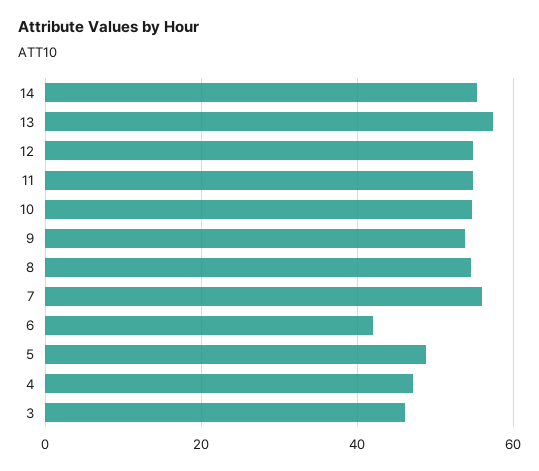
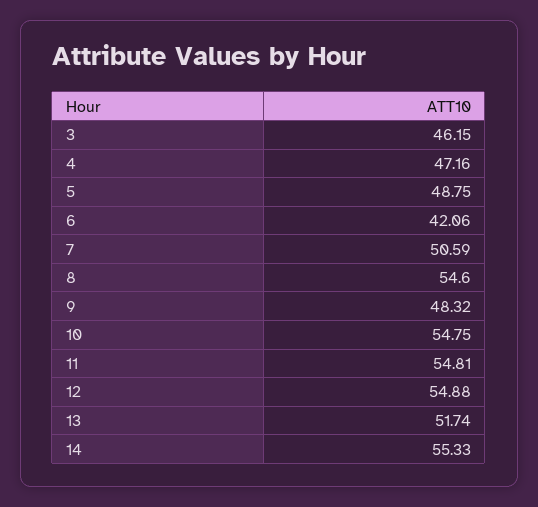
  {
    "14": 55.33,
-   "13": 58,
+   "13": 51.74,
    "12": 54.88,
    "11": 54.81,
    "10": 54.75,
-   "9": 54,
+   "9": 48.32,
    "8": 54.6,
-   "7": 56,
+   "7": 50.59,
    "6": 42.06,
    "5": 48.75,
    "4": 47.16,
    "3": 46.15
  }

